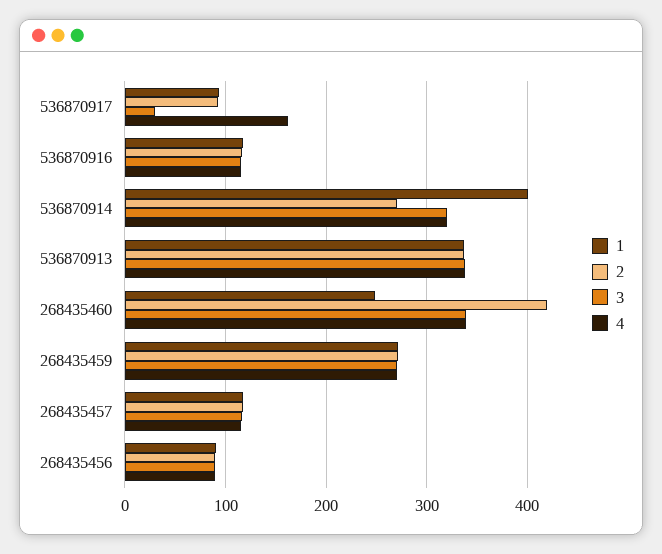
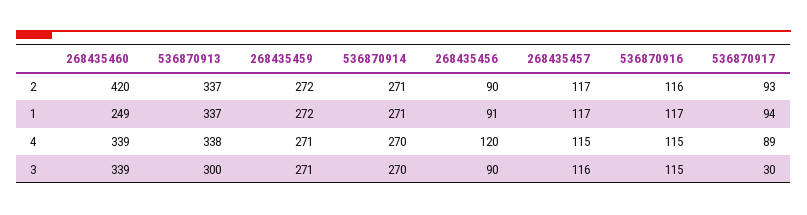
  {
    "1": {
      "536870917": 94,
      "536870916": 117,
-     "536870914": 400,
+     "536870914": 271,
      "536870913": 337,
      "268435460": 249,
      "268435459": 272,
      "268435457": 117,
      "268435456": 91
    },
    "2": {
      "536870917": 93,
      "536870916": 116,
      "536870914": 271,
      "536870913": 337,
      "268435460": 420,
      "268435459": 272,
      "268435457": 117,
      "268435456": 90
    },
    "3": {
      "536870917": 30,
      "536870916": 115,
-     "536870914": 320,
+     "536870914": 270,
-     "536870913": 340,
+     "536870913": 300,
      "268435460": 339,
      "268435459": 271,
      "268435457": 116,
      "268435456": 90
    },
    "4": {
-     "536870917": 160,
+     "536870917": 89,
      "536870916": 115,
-     "536870914": 320,
+     "536870914": 270,
      "536870913": 338,
      "268435460": 339,
      "268435459": 271,
      "268435457": 115,
-     "268435456": 90
+     "268435456": 120
    }
  }

